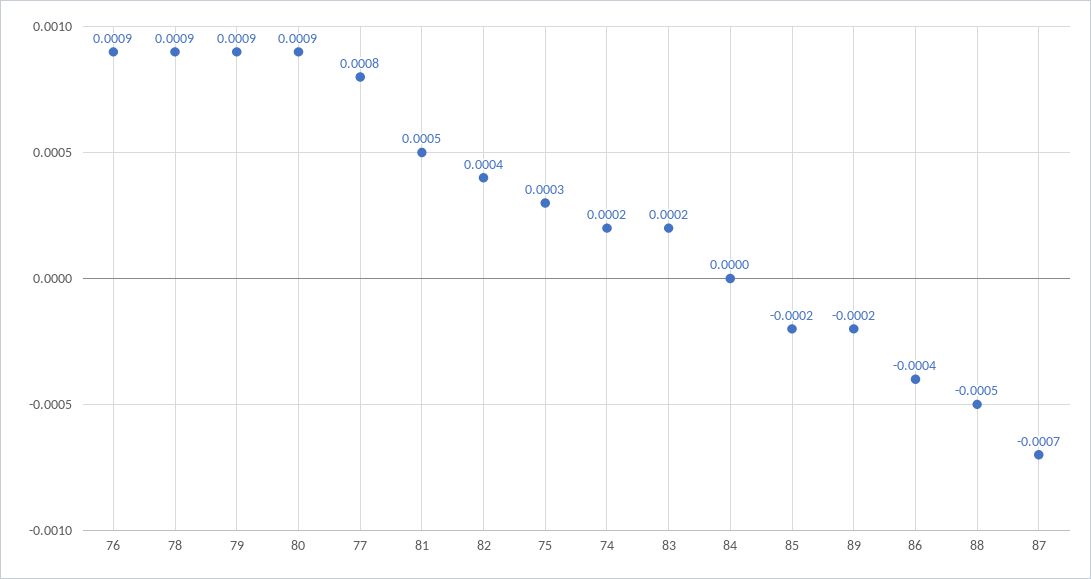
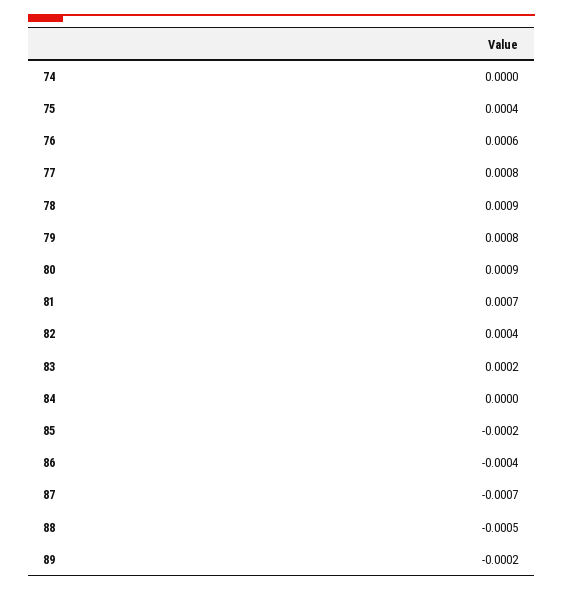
  {
-   "76": 0.0009,
+   "76": 0.0006,
    "78": 0.0009,
-   "79": 0.0009,
+   "79": 0.0008,
    "80": 0.0009,
    "77": 0.0008,
-   "81": 0.0005,
+   "81": 0.0007,
    "82": 0.0004,
-   "75": 0.0003,
+   "75": 0.0004,
-   "74": 0.0002,
+   "74": 0,
    "83": 0.0002,
    "84": 0,
    "85": -0.0002,
    "89": -0.0002,
    "86": -0.0004,
    "88": -0.0005,
    "87": -0.0007
  }

